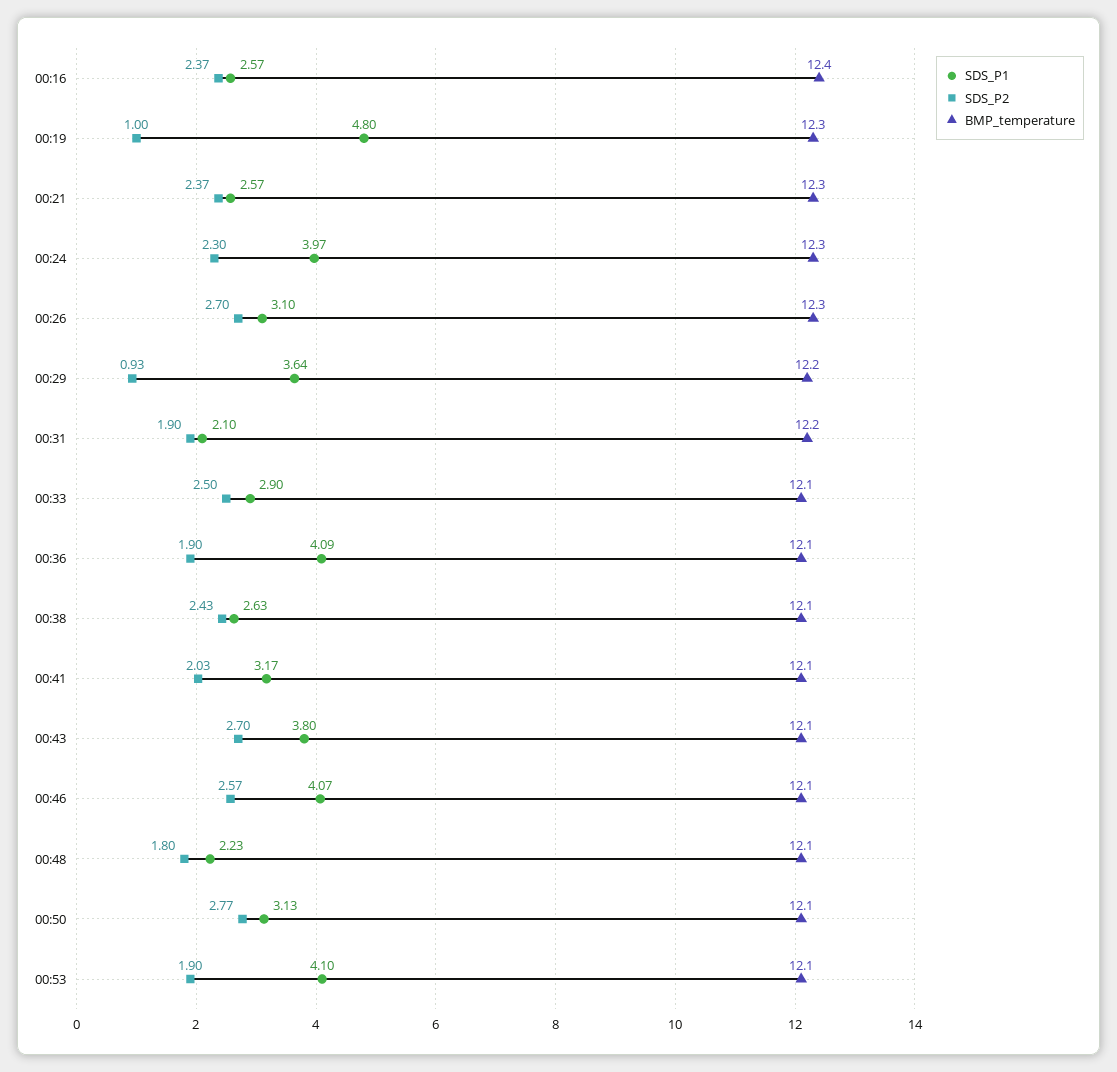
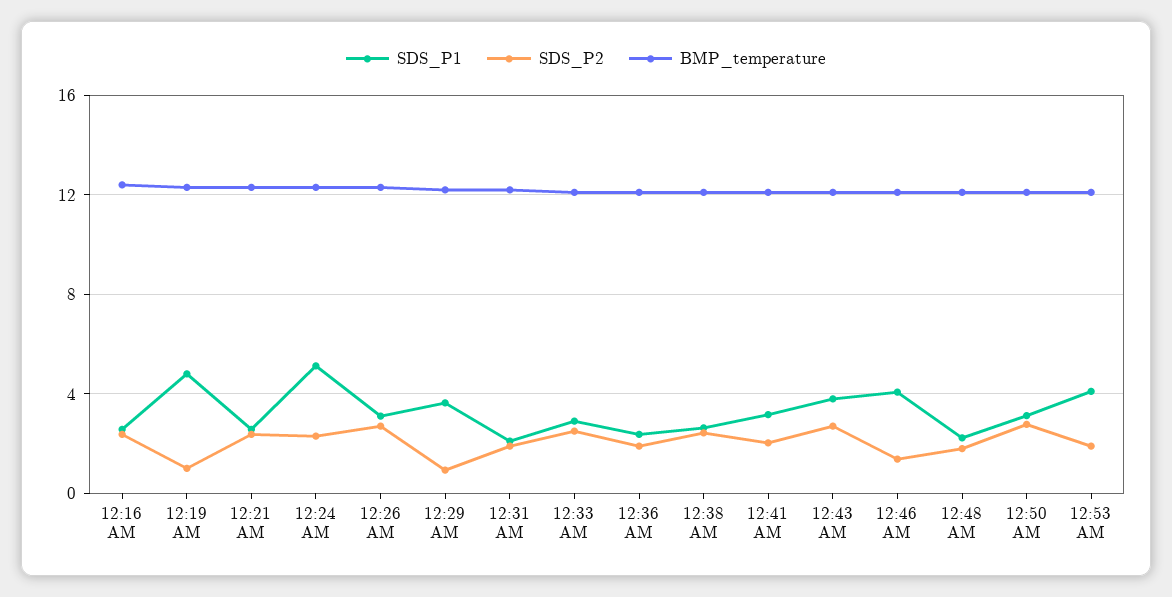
  {
    "SDS_P1": {
      "00:16": 2.57,
      "00:19": 4.8,
      "00:21": 2.57,
-     "00:24": 3.97,
+     "00:24": 5,
      "00:26": 3.1,
      "00:29": 3.64,
      "00:31": 2.1,
      "00:33": 2.9,
-     "00:36": 4.09,
+     "00:36": 2.5,
      "00:38": 2.63,
      "00:41": 3.17,
      "00:43": 3.8,
      "00:46": 4.07,
      "00:48": 2.23,
      "00:50": 3.13,
      "00:53": 4.1
    },
    "SDS_P2": {
      "00:16": 2.37,
      "00:19": 1,
      "00:21": 2.37,
      "00:24": 2.3,
      "00:26": 2.7,
      "00:29": 0.93,
      "00:31": 1.9,
      "00:33": 2.5,
      "00:36": 1.9,
      "00:38": 2.43,
      "00:41": 2.03,
      "00:43": 2.7,
-     "00:46": 2.57,
+     "00:46": 1.5,
      "00:48": 1.8,
      "00:50": 2.77,
      "00:53": 1.9
    },
    "BMP_temperature": {
      "00:16": 12.4,
      "00:19": 12.3,
      "00:21": 12.3,
      "00:24": 12.3,
      "00:26": 12.3,
      "00:29": 12.2,
      "00:31": 12.2,
      "00:33": 12.1,
      "00:36": 12.1,
      "00:38": 12.1,
      "00:41": 12.1,
      "00:43": 12.1,
      "00:46": 12.1,
      "00:48": 12.1,
      "00:50": 12.1,
      "00:53": 12.1
    }
  }

